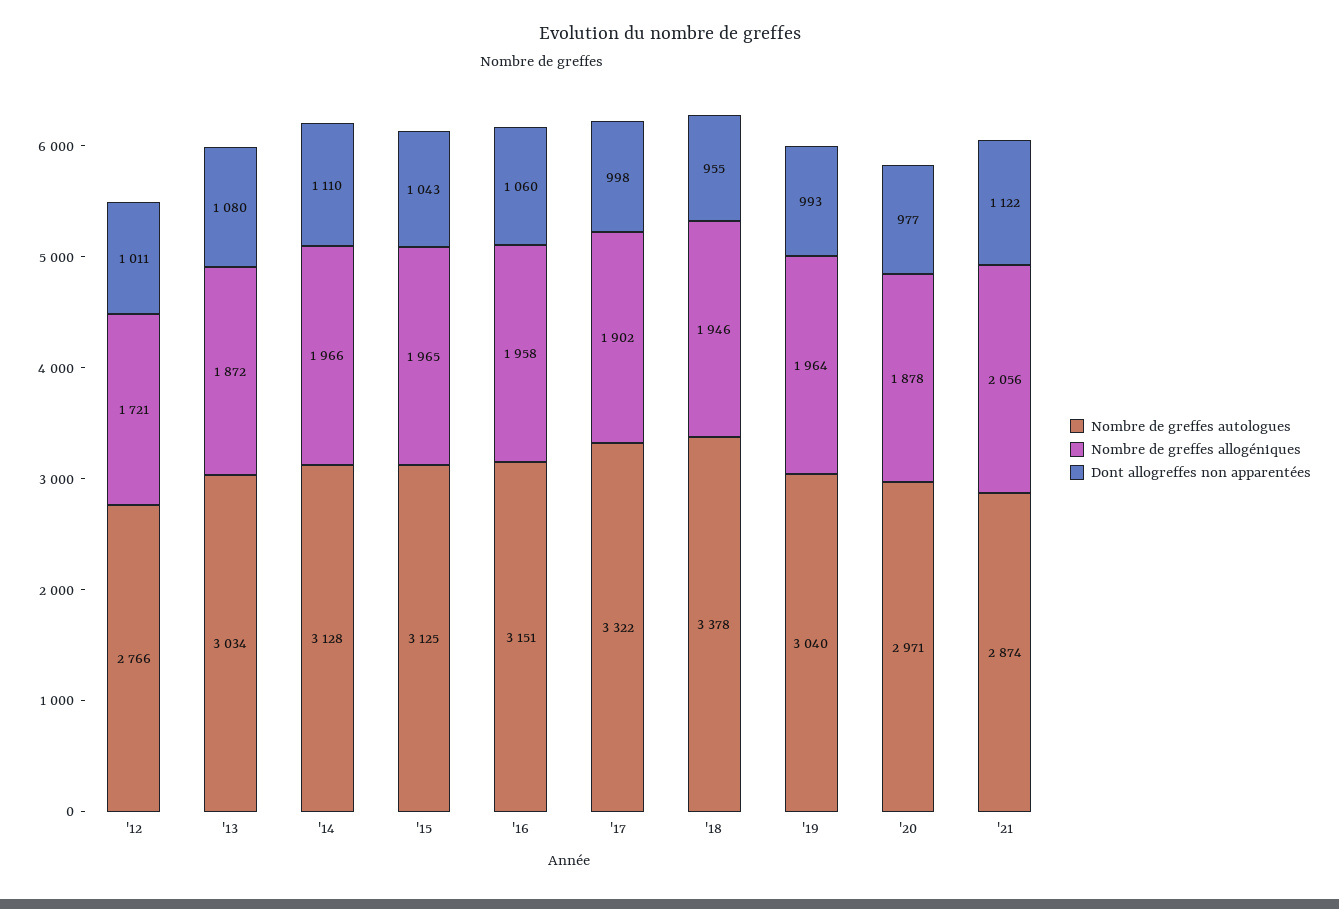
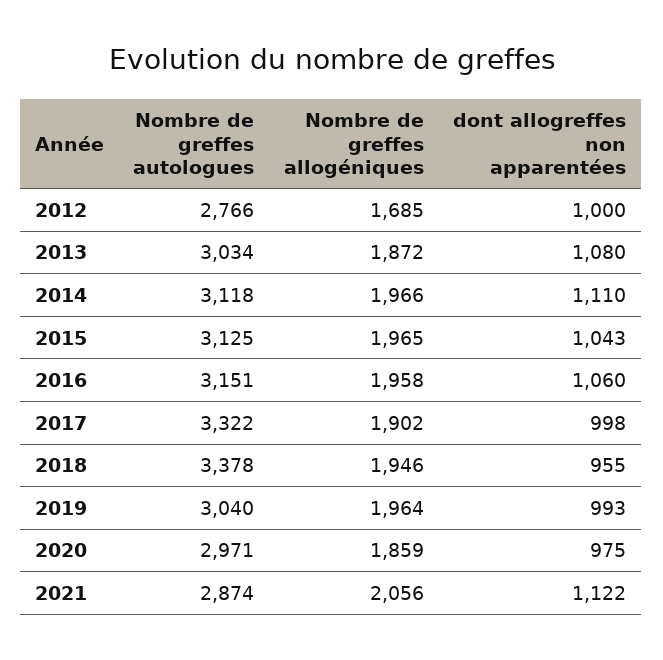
  {
    "Nombre de greffes autologues": {
      "'12": 2766,
      "'13": 3034,
-     "'14": 3128,
+     "'14": 3118,
      "'15": 3125,
      "'16": 3151,
      "'17": 3322,
      "'18": 3378,
      "'19": 3040,
      "'20": 2971,
      "'21": 2874
    },
    "Nombre de greffes allogéniques": {
-     "'12": 1721,
+     "'12": 1685,
      "'13": 1872,
      "'14": 1966,
      "'15": 1965,
      "'16": 1958,
      "'17": 1902,
      "'18": 1946,
      "'19": 1964,
-     "'20": 1878,
+     "'20": 1859,
      "'21": 2056
    },
    "Dont allogreffes non apparentées": {
-     "'12": 1011,
+     "'12": 1000,
      "'13": 1080,
      "'14": 1110,
      "'15": 1043,
      "'16": 1060,
      "'17": 998,
      "'18": 955,
      "'19": 993,
-     "'20": 977,
+     "'20": 975,
      "'21": 1122
    }
  }

